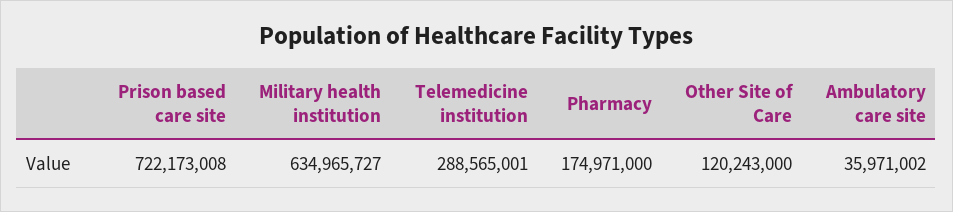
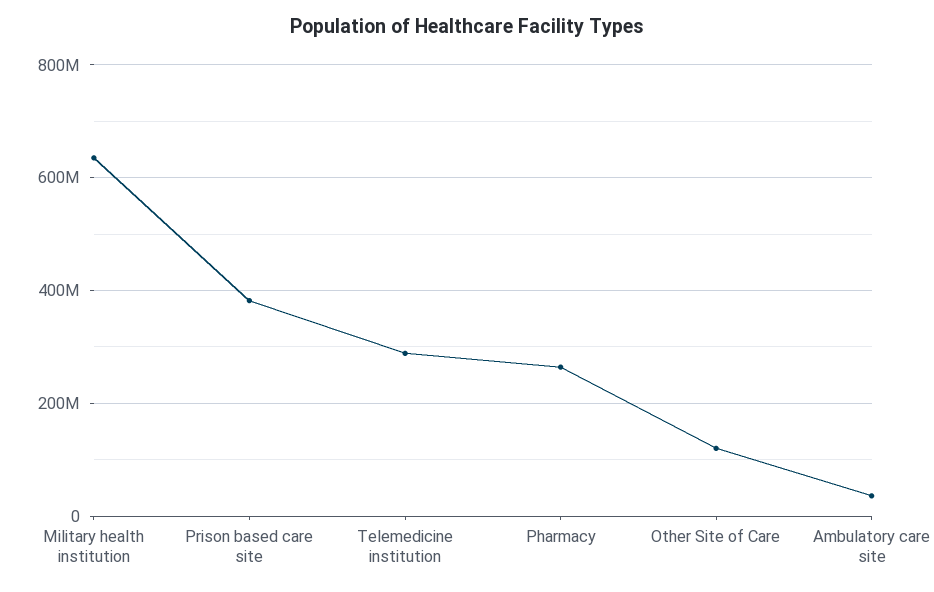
  {
-   "Prison based care site": 722173008,
+   "Prison based care site": 380000000,
    "Military health institution": 634965727,
    "Telemedicine institution": 288565001,
-   "Pharmacy": 174971000,
+   "Pharmacy": 260000000,
    "Other Site of Care": 120243000,
    "Ambulatory care site": 35971002
  }

